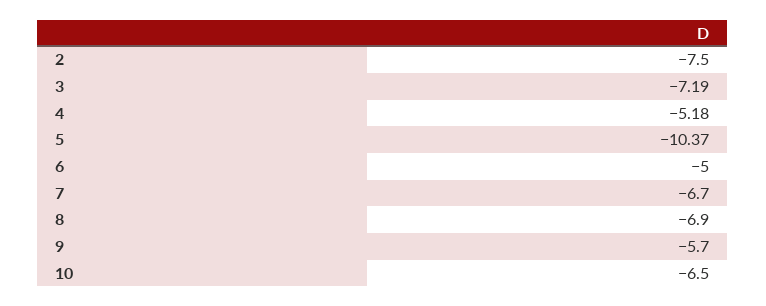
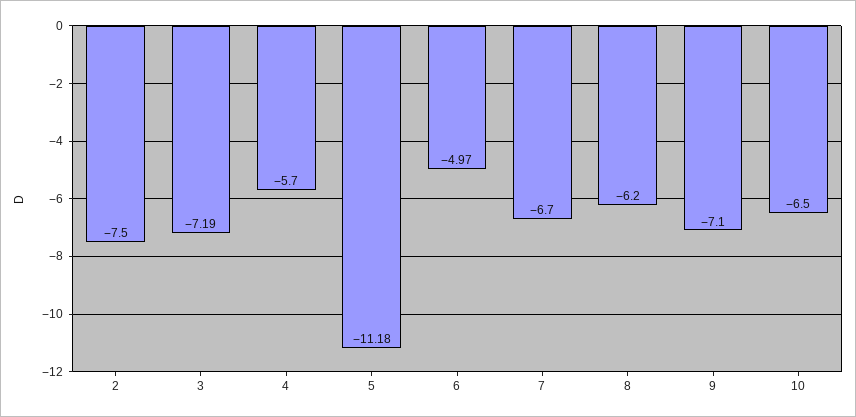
  {
    "2": -7.5,
    "3": -7.19,
-   "4": -5.18,
+   "4": -5.7,
-   "5": -10.37,
+   "5": -11.18,
-   "6": -5,
+   "6": -4.97,
    "7": -6.7,
-   "8": -6.9,
+   "8": -6.2,
-   "9": -5.7,
+   "9": -7.1,
    "10": -6.5
  }

